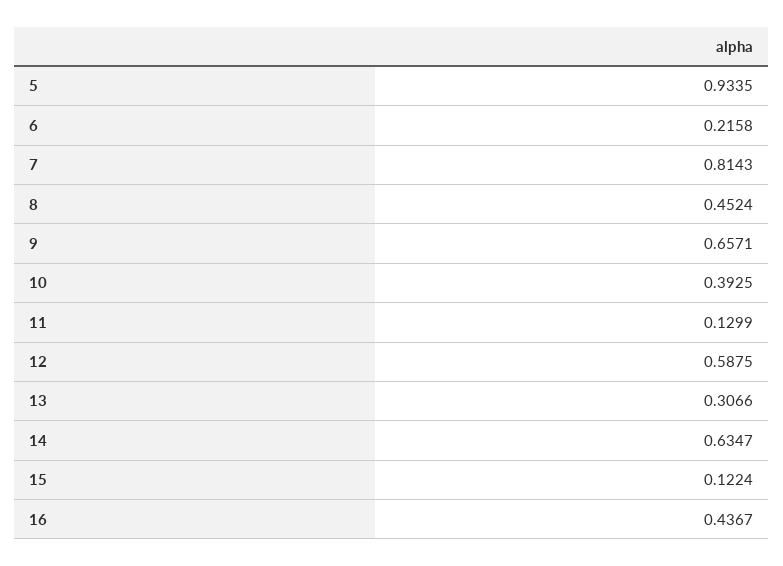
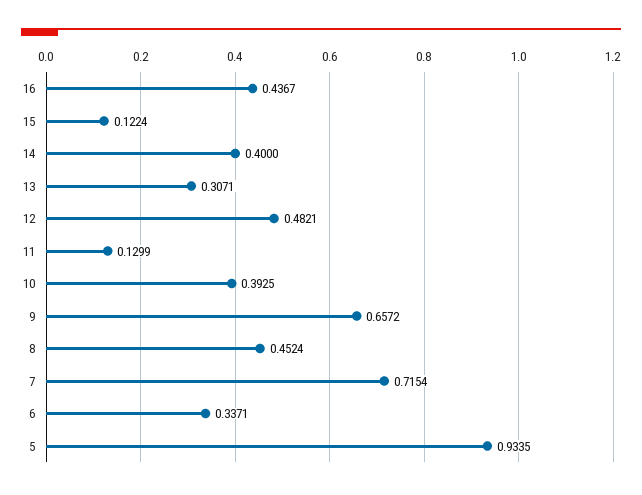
  {
    "5": 0.9335,
-   "6": 0.2158,
+   "6": 0.3371,
-   "7": 0.8143,
+   "7": 0.7154,
    "8": 0.4524,
-   "9": 0.6571,
+   "9": 0.6572,
    "10": 0.3925,
    "11": 0.1299,
-   "12": 0.5875,
+   "12": 0.4821,
-   "13": 0.3066,
+   "13": 0.3071,
-   "14": 0.6347,
+   "14": 0.4,
    "15": 0.1224,
    "16": 0.4367
  }

